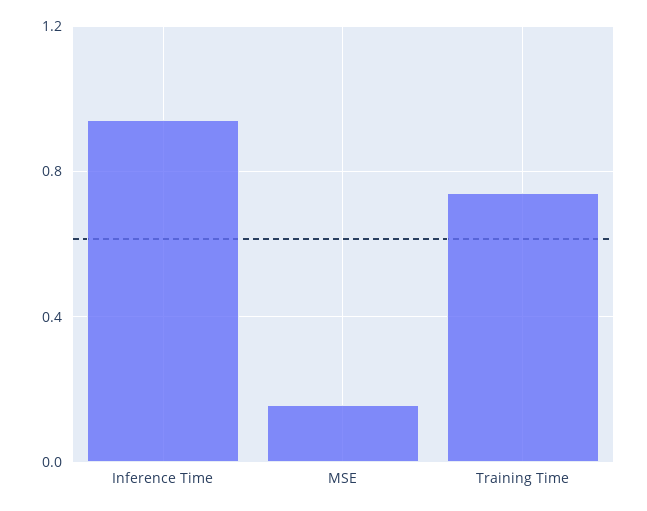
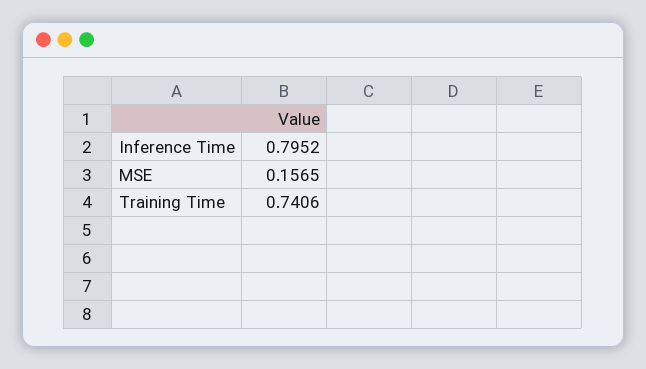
  {
-   "Inference Time": 0.95,
+   "Inference Time": 0.7952,
    "MSE": 0.1565,
    "Training Time": 0.7406
  }

